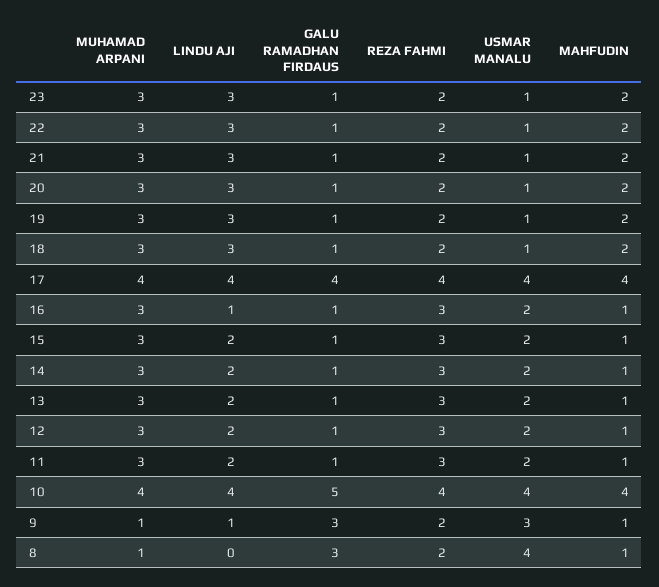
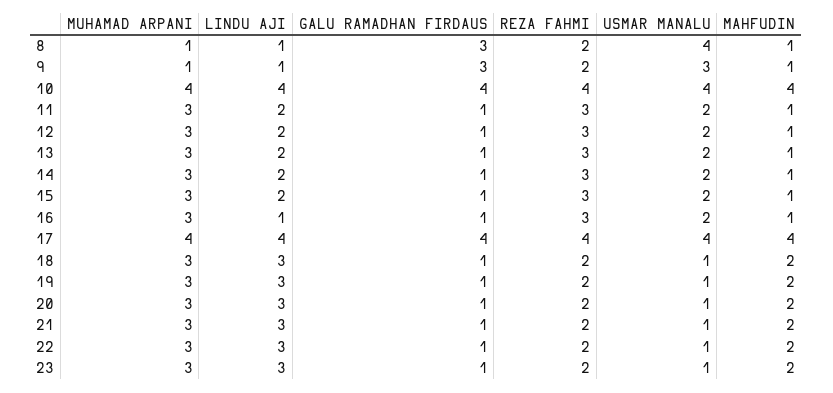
  {
    "MUHAMAD ARPANI": {
      "23": 3,
      "22": 3,
      "21": 3,
      "20": 3,
      "19": 3,
      "18": 3,
      "17": 4,
      "16": 3,
      "15": 3,
      "14": 3,
      "13": 3,
      "12": 3,
      "11": 3,
      "10": 4,
      "9": 1,
      "8": 1
    },
    "LINDU AJI": {
      "23": 3,
      "22": 3,
      "21": 3,
      "20": 3,
      "19": 3,
      "18": 3,
      "17": 4,
      "16": 1,
      "15": 2,
      "14": 2,
      "13": 2,
      "12": 2,
      "11": 2,
      "10": 4,
      "9": 1,
-     "8": 0
+     "8": 1
    },
    "GALU RAMADHAN FIRDAUS": {
      "23": 1,
      "22": 1,
      "21": 1,
      "20": 1,
      "19": 1,
      "18": 1,
      "17": 4,
      "16": 1,
      "15": 1,
      "14": 1,
      "13": 1,
      "12": 1,
      "11": 1,
-     "10": 5,
+     "10": 4,
      "9": 3,
      "8": 3
    },
    "REZA FAHMI": {
      "23": 2,
      "22": 2,
      "21": 2,
      "20": 2,
      "19": 2,
      "18": 2,
      "17": 4,
      "16": 3,
      "15": 3,
      "14": 3,
      "13": 3,
      "12": 3,
      "11": 3,
      "10": 4,
      "9": 2,
      "8": 2
    },
    "USMAR MANALU": {
      "23": 1,
      "22": 1,
      "21": 1,
      "20": 1,
      "19": 1,
      "18": 1,
      "17": 4,
      "16": 2,
      "15": 2,
      "14": 2,
      "13": 2,
      "12": 2,
      "11": 2,
      "10": 4,
      "9": 3,
      "8": 4
    },
    "MAHFUDIN": {
      "23": 2,
      "22": 2,
      "21": 2,
      "20": 2,
      "19": 2,
      "18": 2,
      "17": 4,
      "16": 1,
      "15": 1,
      "14": 1,
      "13": 1,
      "12": 1,
      "11": 1,
      "10": 4,
      "9": 1,
      "8": 1
    }
  }

